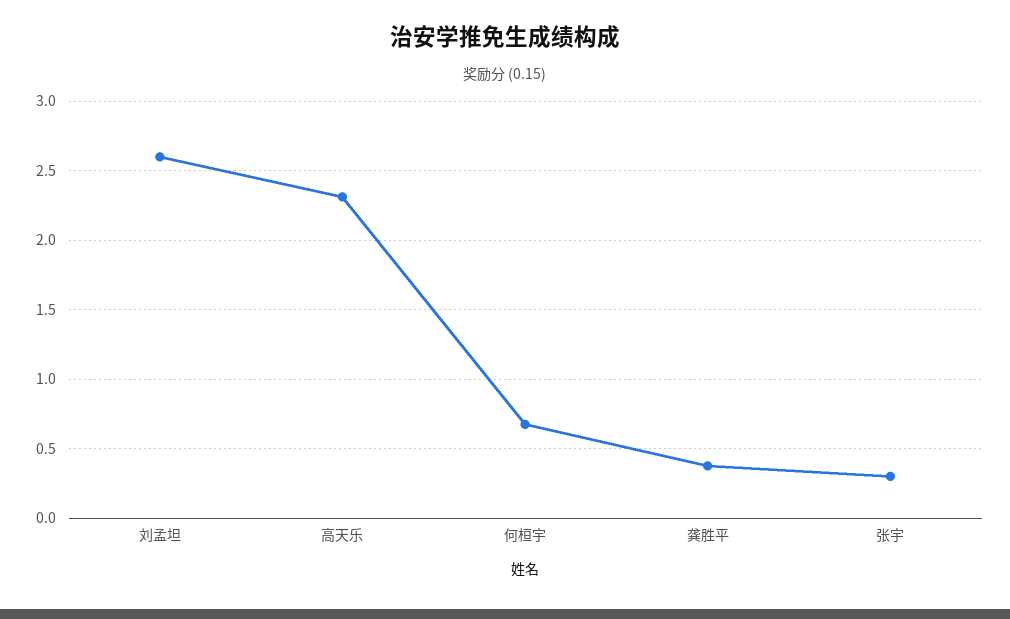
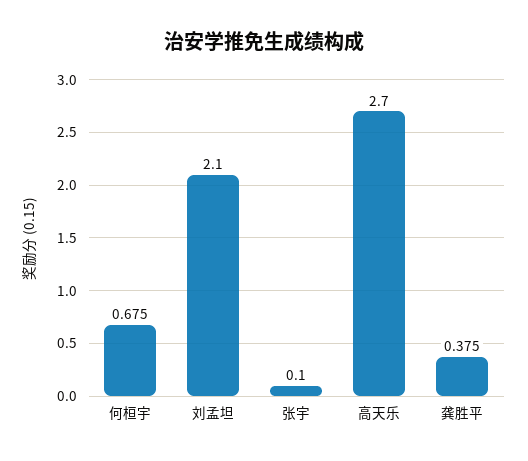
  {
-   "刘孟坦": 2.6,
+   "刘孟坦": 2.1,
-   "高天乐": 2.3,
+   "高天乐": 2.7,
    "何桓宇": 0.675,
    "龚胜平": 0.375,
-   "张宇": 0.3
+   "张宇": 0.1
  }

